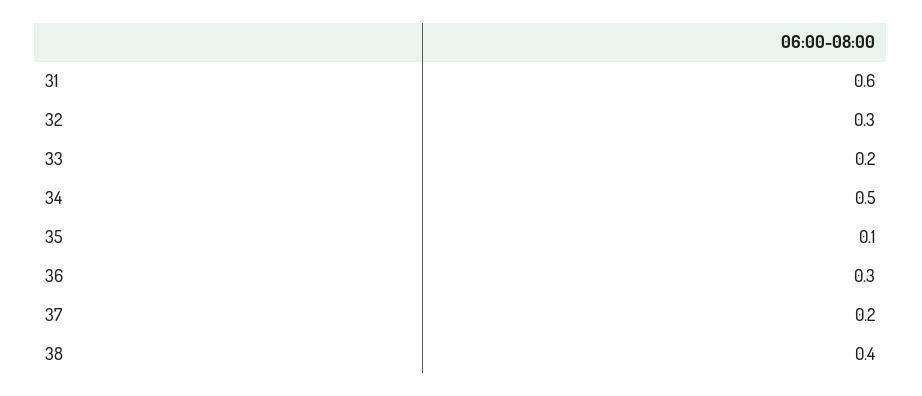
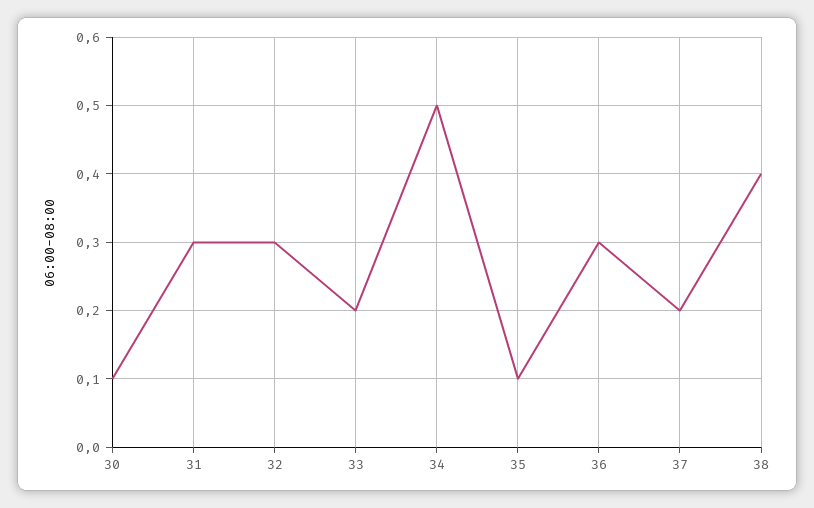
  {
-   "31": 0.6,
+   "31": 0.3,
    "32": 0.3,
    "33": 0.2,
    "34": 0.5,
    "35": 0.1,
    "36": 0.3,
    "37": 0.2,
-   "38": 0.4
+   "38": 0.4,
+   "30": 0.1
  }

